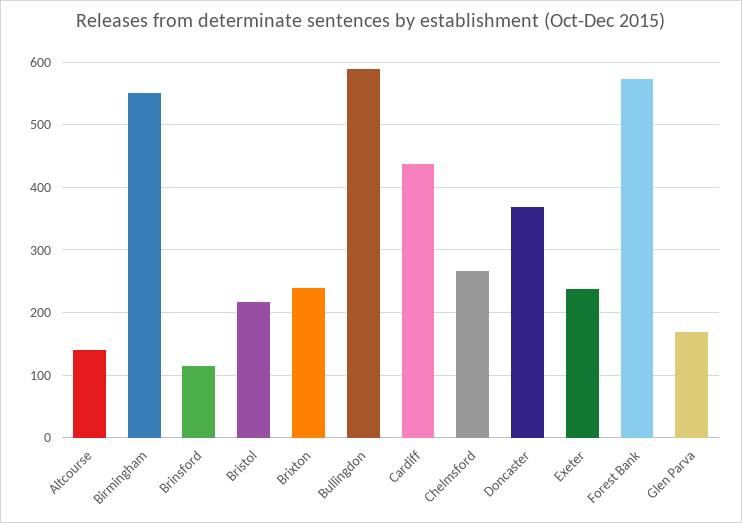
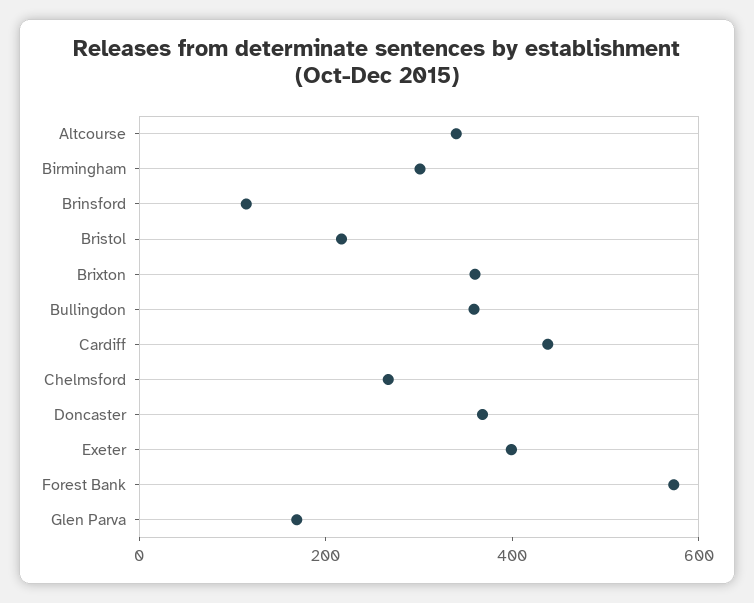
  {
-   "Altcourse": 140,
+   "Altcourse": 350,
-   "Birmingham": 550,
+   "Birmingham": 300,
    "Brinsford": 120,
    "Bristol": 220,
-   "Brixton": 240,
+   "Brixton": 350,
-   "Bullingdon": 590,
+   "Bullingdon": 350,
    "Cardiff": 440,
    "Chelmsford": 270,
    "Doncaster": 370,
-   "Exeter": 240,
+   "Exeter": 400,
    "Forest Bank": 570,
    "Glen Parva": 170
  }

